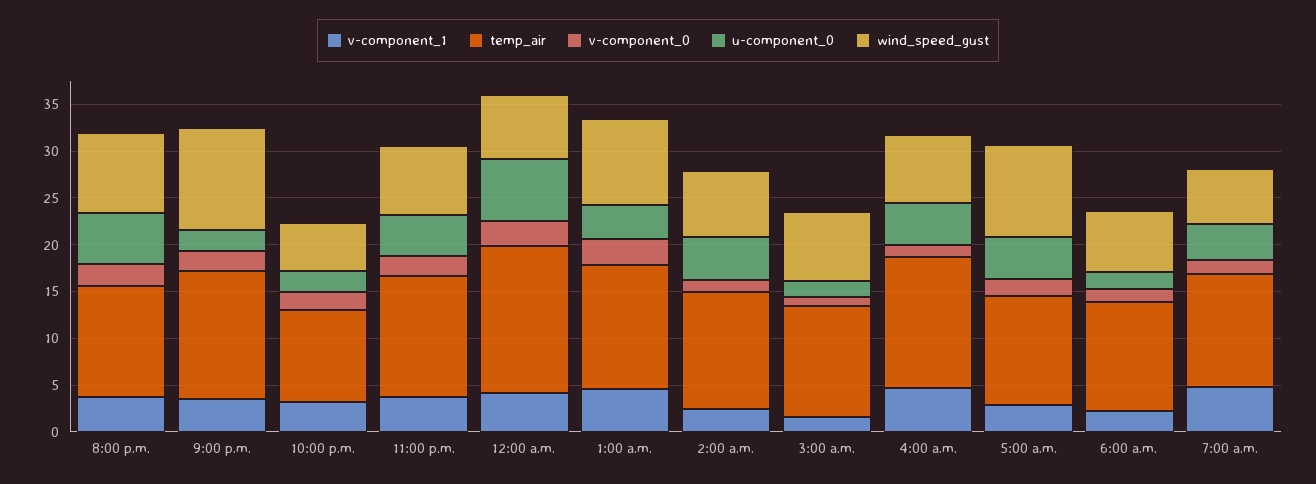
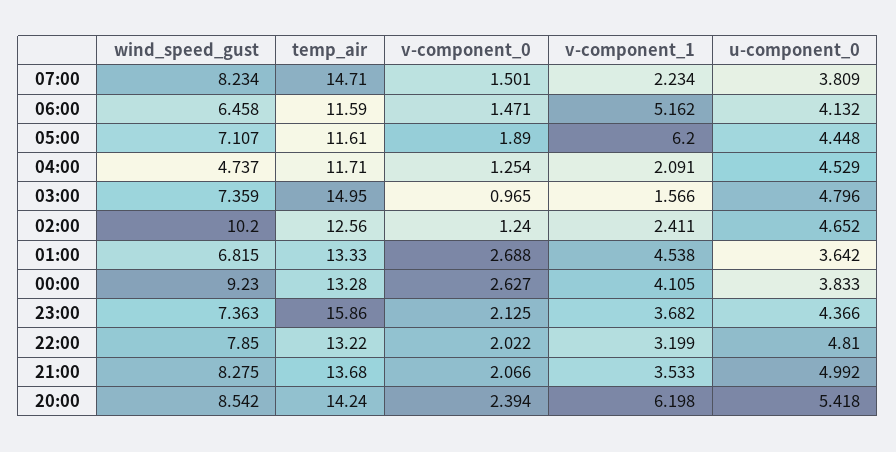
  {
    "v-component_1": {
-     "8:00 p.m.": 4,
+     "8:00 p.m.": 6.198,
      "9:00 p.m.": 3.533,
      "10:00 p.m.": 3.199,
      "11:00 p.m.": 3.682,
      "12:00 a.m.": 4.105,
      "1:00 a.m.": 4.538,
      "2:00 a.m.": 2.411,
      "3:00 a.m.": 1.566,
-     "4:00 a.m.": 5,
+     "4:00 a.m.": 2.091,
-     "5:00 a.m.": 3,
+     "5:00 a.m.": 6.2,
-     "6:00 a.m.": 2,
+     "6:00 a.m.": 5.162,
-     "7:00 a.m.": 5
+     "7:00 a.m.": 2.234
    },
    "temp_air": {
-     "8:00 p.m.": 12,
+     "8:00 p.m.": 14.24,
      "9:00 p.m.": 13.68,
-     "10:00 p.m.": 10,
+     "10:00 p.m.": 13.22,
-     "11:00 p.m.": 13,
+     "11:00 p.m.": 15.86,
-     "12:00 a.m.": 16,
+     "12:00 a.m.": 13.28,
      "1:00 a.m.": 13.33,
      "2:00 a.m.": 12.56,
-     "3:00 a.m.": 12,
+     "3:00 a.m.": 14.95,
-     "4:00 a.m.": 14,
+     "4:00 a.m.": 11.71,
      "5:00 a.m.": 11.61,
      "6:00 a.m.": 11.59,
-     "7:00 a.m.": 12
+     "7:00 a.m.": 14.71
    },
    "v-component_0": {
      "8:00 p.m.": 2.394,
      "9:00 p.m.": 2.066,
      "10:00 p.m.": 2.022,
      "11:00 p.m.": 2.125,
      "12:00 a.m.": 2.627,
      "1:00 a.m.": 2.688,
      "2:00 a.m.": 1.24,
      "3:00 a.m.": 0.965,
      "4:00 a.m.": 1.254,
      "5:00 a.m.": 1.89,
      "6:00 a.m.": 1.471,
      "7:00 a.m.": 1.501
    },
    "u-component_0": {
      "8:00 p.m.": 5.418,
-     "9:00 p.m.": 2,
+     "9:00 p.m.": 4.992,
-     "10:00 p.m.": 2,
+     "10:00 p.m.": 4.81,
      "11:00 p.m.": 4.366,
-     "12:00 a.m.": 7,
+     "12:00 a.m.": 3.833,
      "1:00 a.m.": 3.642,
      "2:00 a.m.": 4.652,
-     "3:00 a.m.": 2,
+     "3:00 a.m.": 4.796,
      "4:00 a.m.": 4.529,
      "5:00 a.m.": 4.448,
-     "6:00 a.m.": 2,
+     "6:00 a.m.": 4.132,
      "7:00 a.m.": 3.809
    },
    "wind_speed_gust": {
      "8:00 p.m.": 8.542,
-     "9:00 p.m.": 11,
+     "9:00 p.m.": 8.275,
-     "10:00 p.m.": 5,
+     "10:00 p.m.": 7.85,
      "11:00 p.m.": 7.363,
-     "12:00 a.m.": 7,
+     "12:00 a.m.": 9.23,
-     "1:00 a.m.": 9,
+     "1:00 a.m.": 6.815,
-     "2:00 a.m.": 7,
+     "2:00 a.m.": 10.2,
      "3:00 a.m.": 7.359,
-     "4:00 a.m.": 7,
+     "4:00 a.m.": 4.737,
-     "5:00 a.m.": 10,
+     "5:00 a.m.": 7.107,
      "6:00 a.m.": 6.458,
-     "7:00 a.m.": 6
+     "7:00 a.m.": 8.234
    }
  }

